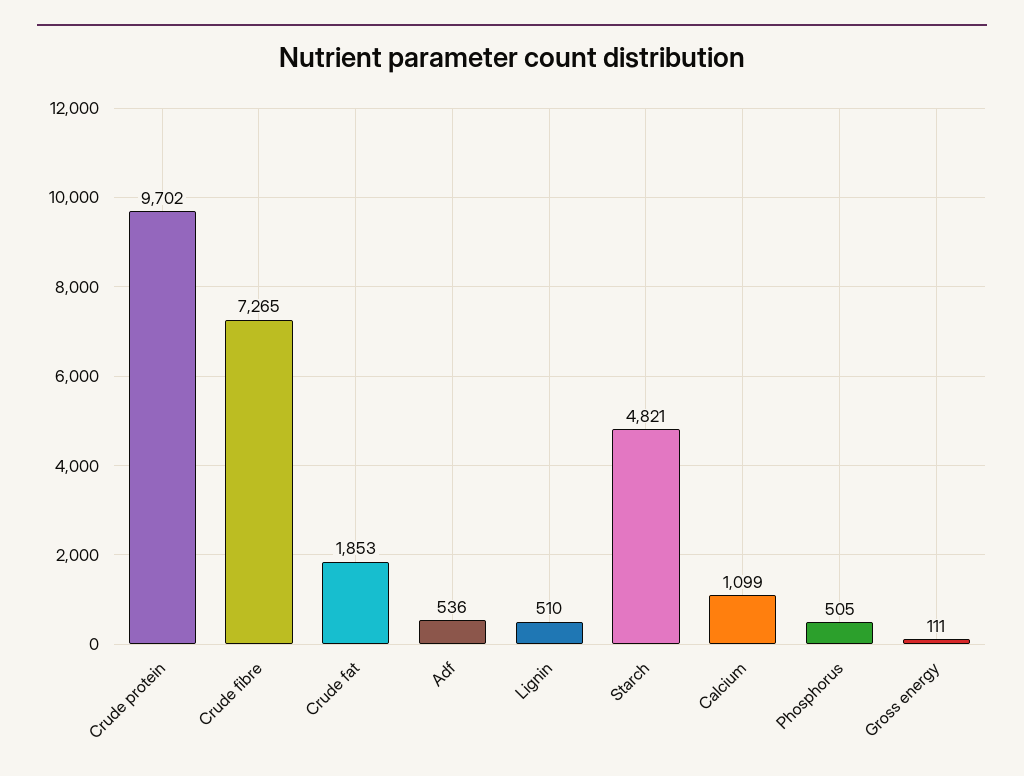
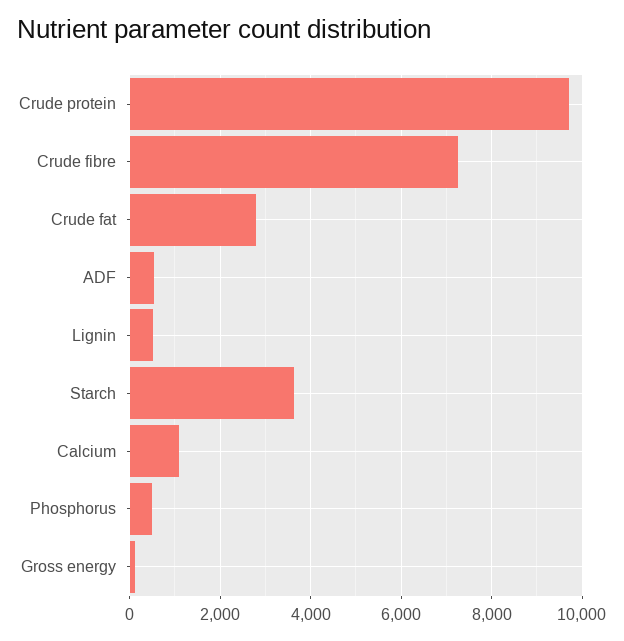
  {
    "Crude protein": 9702,
    "Crude fibre": 7265,
-   "Crude fat": 1853,
+   "Crude fat": 2800,
    "Adf": 536,
    "Lignin": 510,
-   "Starch": 4821,
+   "Starch": 3600,
    "Calcium": 1099,
    "Phosphorus": 505,
    "Gross energy": 111
  }

